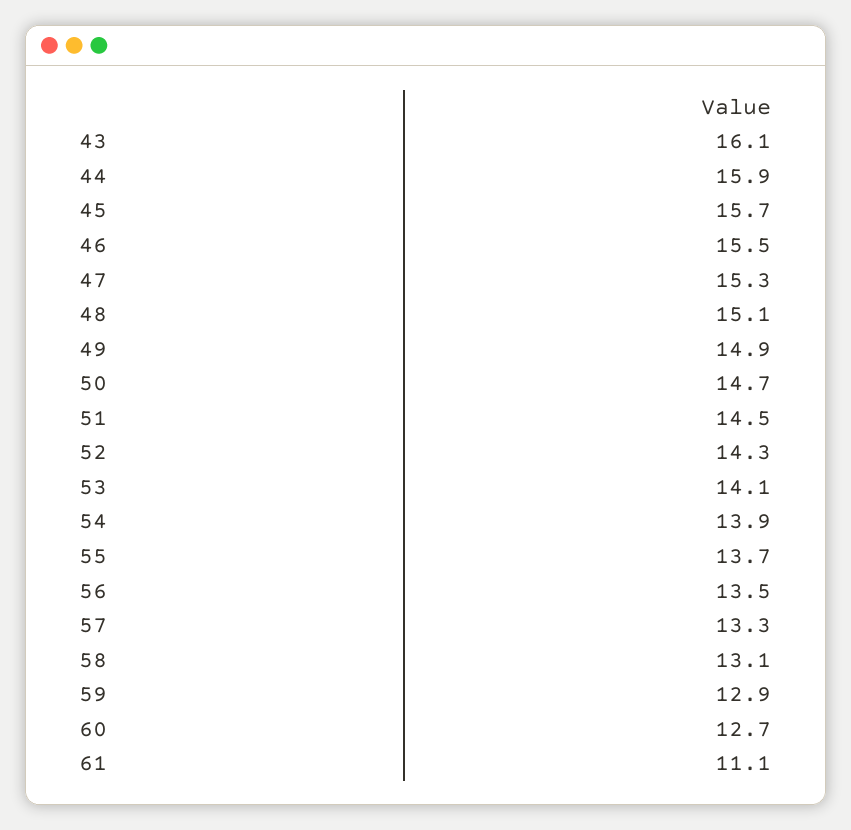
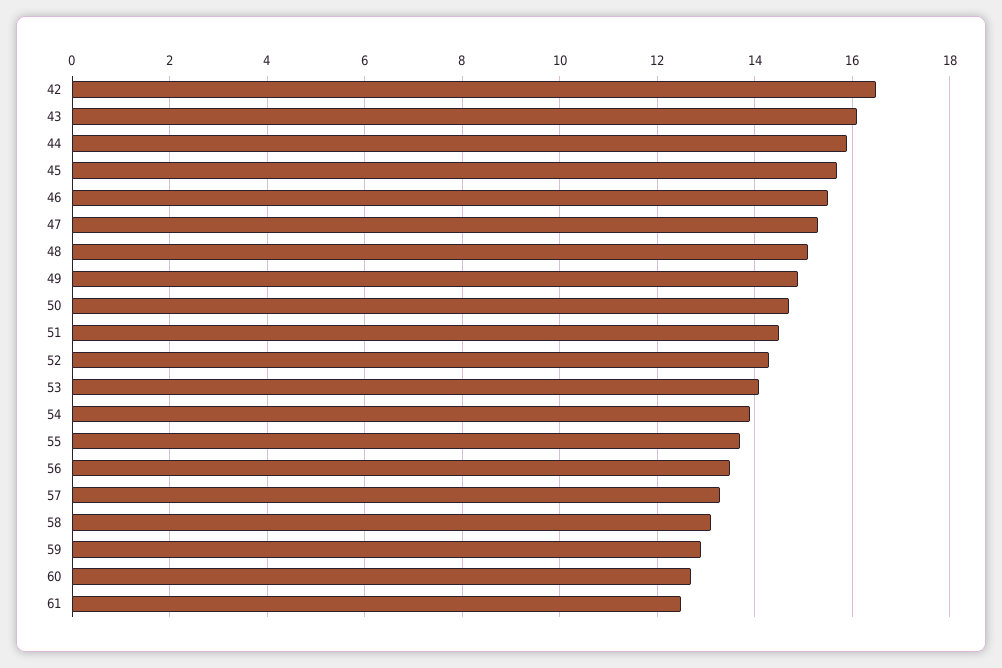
  {
    "43": 16.1,
    "44": 15.9,
    "45": 15.7,
    "46": 15.5,
    "47": 15.3,
    "48": 15.1,
    "49": 14.9,
    "50": 14.7,
    "51": 14.5,
    "52": 14.3,
    "53": 14.1,
    "54": 13.9,
    "55": 13.7,
    "56": 13.5,
    "57": 13.3,
    "58": 13.1,
    "59": 12.9,
    "60": 12.7,
-   "61": 11.1
+   "61": 12.5,
+   "42": 16.5
  }

